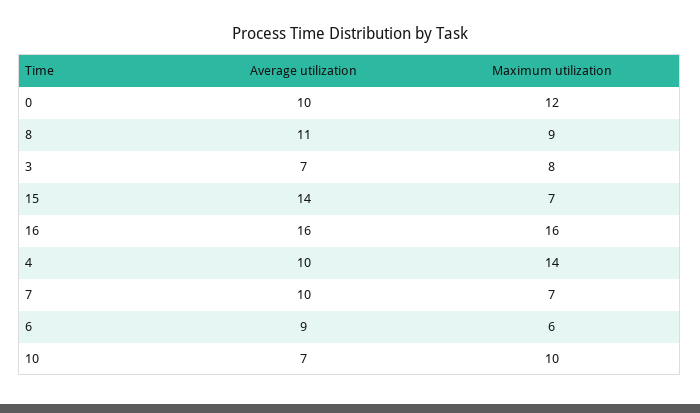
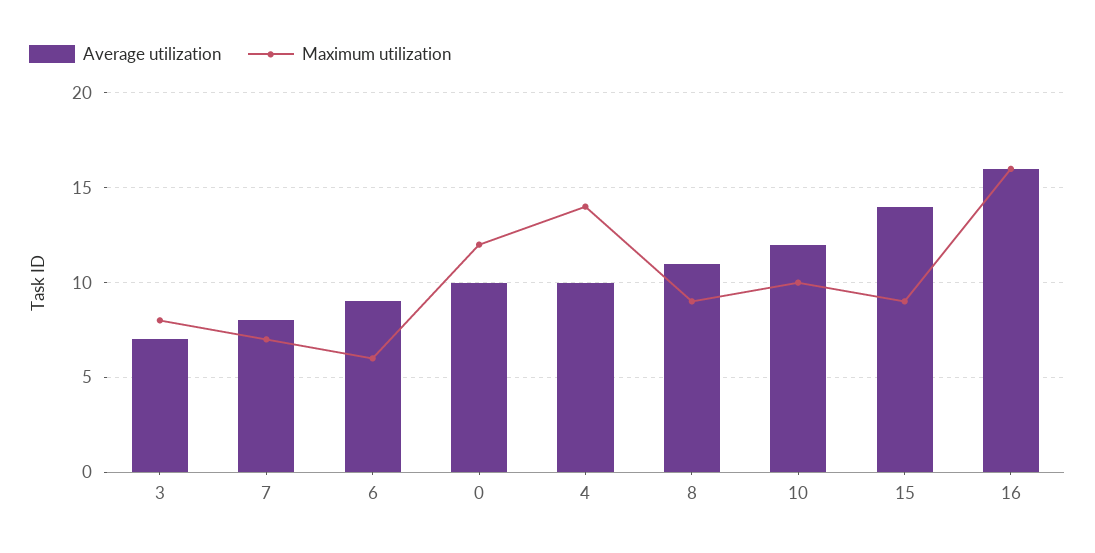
  {
    "Average utilization": {
      "0": 10,
      "8": 11,
      "3": 7,
      "15": 14,
      "16": 16,
      "4": 10,
-     "7": 10,
+     "7": 8,
      "6": 9,
-     "10": 7
+     "10": 12
    },
    "Maximum utilization": {
      "0": 12,
      "8": 9,
      "3": 8,
-     "15": 7,
+     "15": 9,
      "16": 16,
      "4": 14,
      "7": 7,
      "6": 6,
      "10": 10
    }
  }

